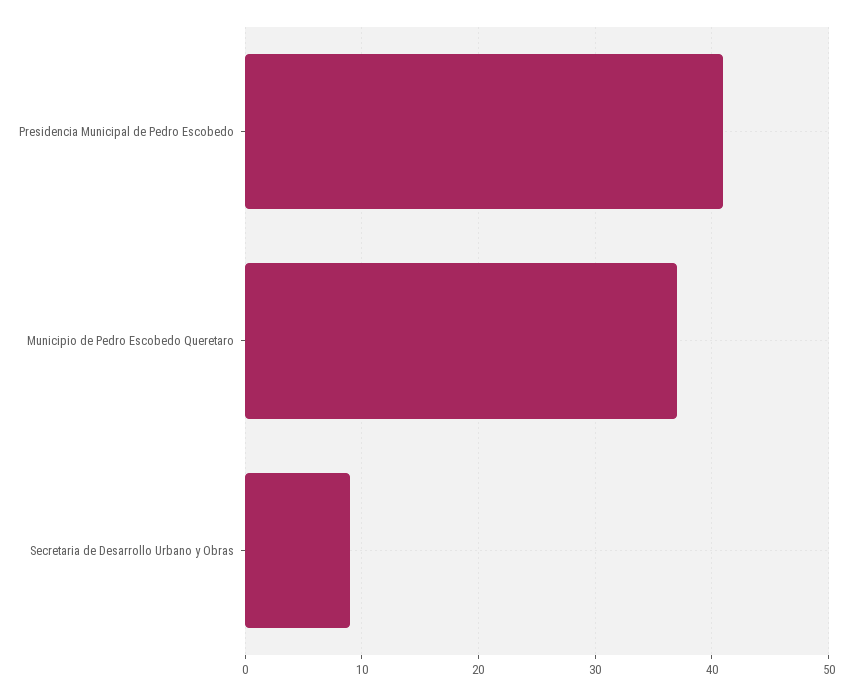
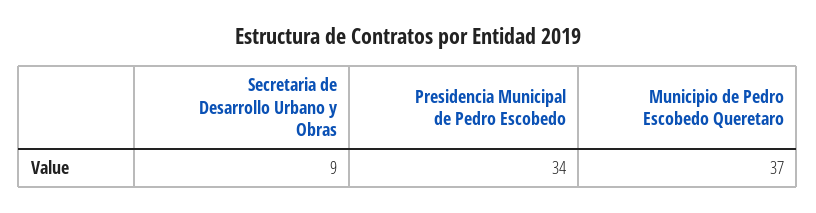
  {
-   "Presidencia Municipal de Pedro Escobedo": 41,
+   "Presidencia Municipal de Pedro Escobedo": 34,
    "Municipio de Pedro Escobedo Queretaro": 37,
    "Secretaria de Desarrollo Urbano y Obras": 9
  }

